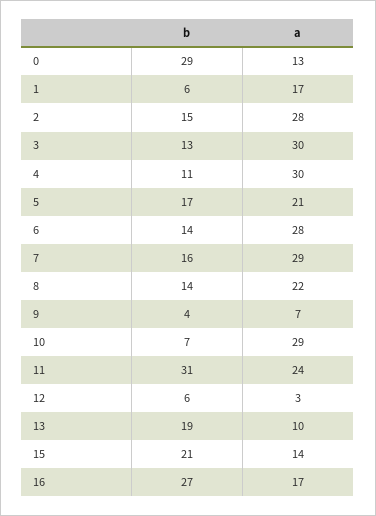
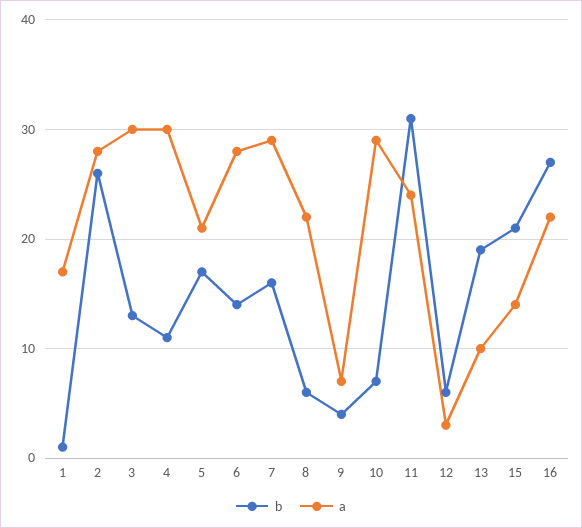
  {
    "b": {
-     "0": 29,
-     "1": 6,
+     "1": 1,
-     "2": 15,
+     "2": 26,
      "3": 13,
      "4": 11,
      "5": 17,
      "6": 14,
      "7": 16,
-     "8": 14,
+     "8": 6,
      "9": 4,
      "10": 7,
      "11": 31,
      "12": 6,
      "13": 19,
      "15": 21,
      "16": 27
    },
    "a": {
-     "0": 13,
      "1": 17,
      "2": 28,
      "3": 30,
      "4": 30,
      "5": 21,
      "6": 28,
      "7": 29,
      "8": 22,
      "9": 7,
      "10": 29,
      "11": 24,
      "12": 3,
      "13": 10,
      "15": 14,
-     "16": 17
+     "16": 22
    }
  }

